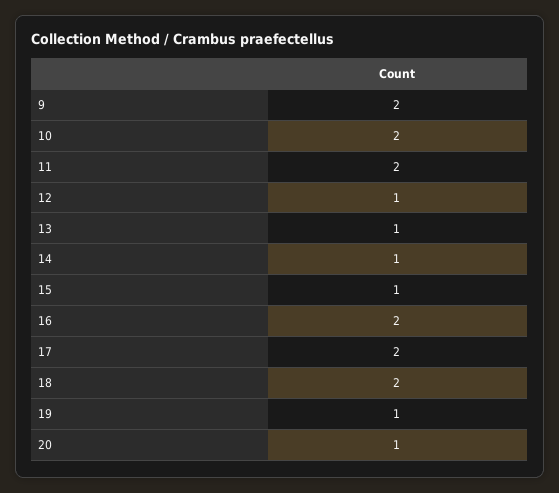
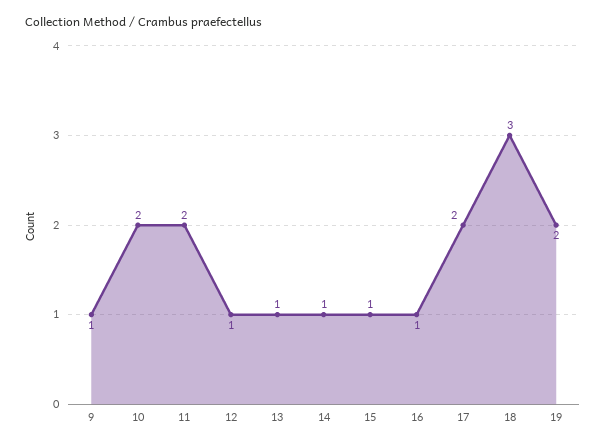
  {
-   "9": 2,
+   "9": 1,
    "10": 2,
    "11": 2,
    "12": 1,
    "13": 1,
    "14": 1,
    "15": 1,
-   "16": 2,
+   "16": 1,
    "17": 2,
-   "18": 2,
+   "18": 3,
-   "19": 1,
+   "19": 2
-   "20": 1
  }

